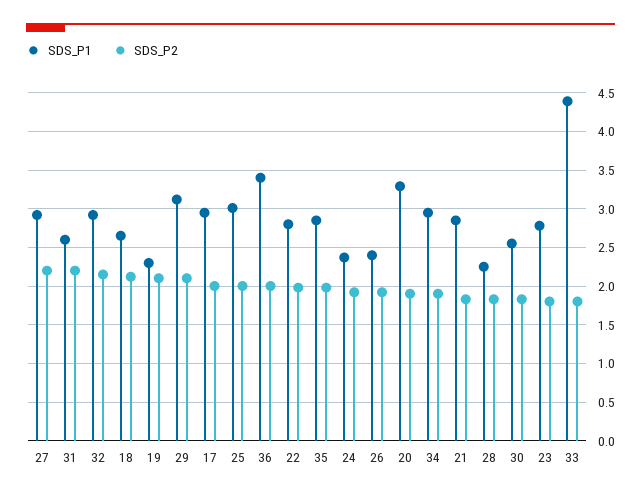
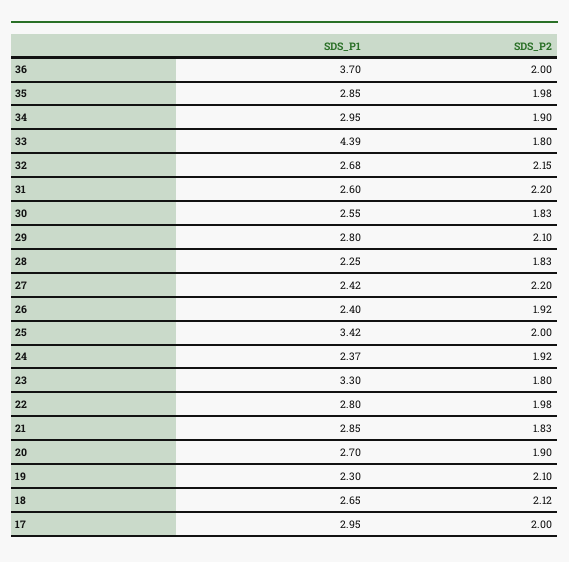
  {
    "SDS_P1": {
-     "27": 2.9,
+     "27": 2.42,
      "31": 2.6,
-     "32": 2.9,
+     "32": 2.68,
      "18": 2.65,
      "19": 2.3,
-     "29": 3.1,
+     "29": 2.8,
      "17": 2.95,
-     "25": 3,
+     "25": 3.42,
-     "36": 3.4,
+     "36": 3.7,
      "22": 2.8,
      "35": 2.85,
      "24": 2.37,
      "26": 2.4,
-     "20": 3.3,
+     "20": 2.7,
      "34": 2.95,
      "21": 2.85,
      "28": 2.25,
      "30": 2.55,
-     "23": 2.8,
+     "23": 3.3,
      "33": 4.39
    },
    "SDS_P2": {
      "27": 2.2,
      "31": 2.2,
      "32": 2.15,
      "18": 2.12,
      "19": 2.1,
      "29": 2.1,
      "17": 2,
      "25": 2,
      "36": 2,
      "22": 1.98,
      "35": 1.98,
      "24": 1.92,
      "26": 1.92,
      "20": 1.9,
      "34": 1.9,
      "21": 1.83,
      "28": 1.83,
      "30": 1.83,
      "23": 1.8,
      "33": 1.8
    }
  }

